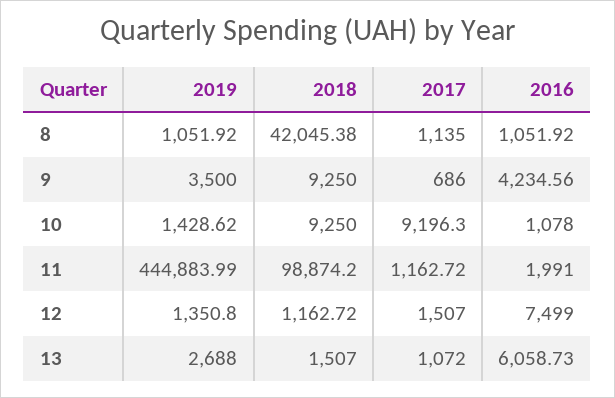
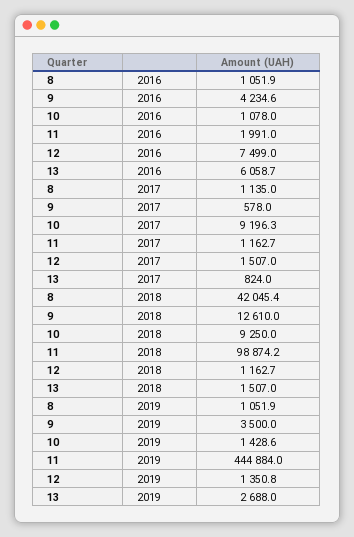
  {
    "2019": {
      "8": 1051.92,
      "9": 3500,
      "10": 1428.62,
      "11": 444883.99,
      "12": 1350.8,
      "13": 2688
    },
    "2018": {
      "8": 42045.38,
-     "9": 9250,
+     "9": 12610,
      "10": 9250,
      "11": 98874.2,
      "12": 1162.72,
      "13": 1507
    },
    "2017": {
      "8": 1135,
-     "9": 686,
+     "9": 578,
      "10": 9196.3,
      "11": 1162.72,
      "12": 1507,
-     "13": 1072
+     "13": 824
    },
    "2016": {
      "8": 1051.92,
      "9": 4234.56,
      "10": 1078,
      "11": 1991,
      "12": 7499,
      "13": 6058.73
    }
  }

